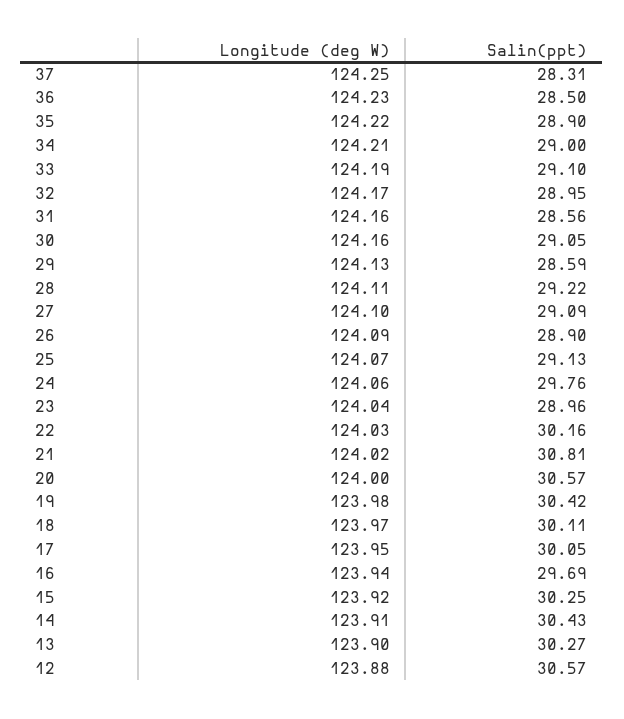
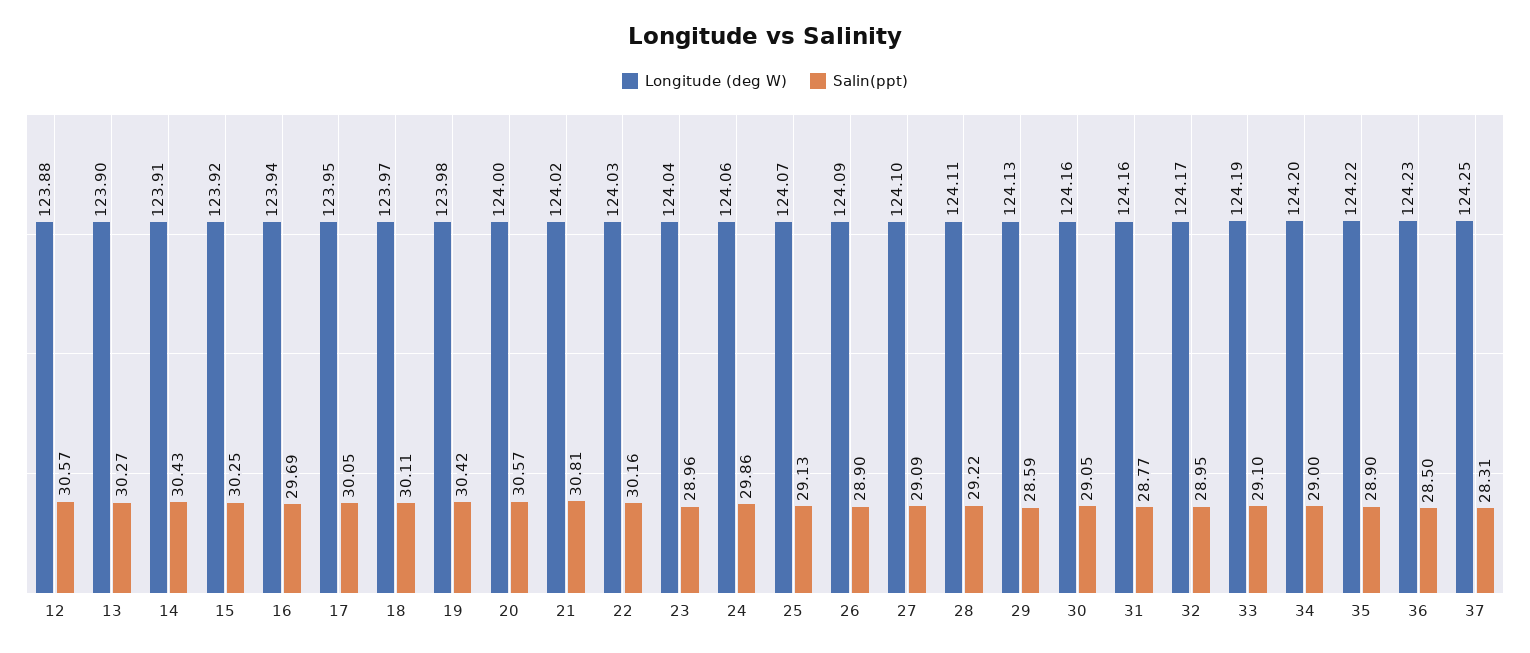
  {
    "Longitude (deg W)": {
      "37": 124.25,
      "36": 124.23,
      "35": 124.22,
-     "34": 124.21,
+     "34": 124.2,
      "33": 124.19,
      "32": 124.17,
      "31": 124.16,
      "30": 124.16,
      "29": 124.13,
      "28": 124.11,
      "27": 124.1,
      "26": 124.09,
      "25": 124.07,
      "24": 124.06,
      "23": 124.04,
      "22": 124.03,
      "21": 124.02,
      "20": 124,
      "19": 123.98,
      "18": 123.97,
      "17": 123.95,
      "16": 123.94,
      "15": 123.92,
      "14": 123.91,
      "13": 123.9,
      "12": 123.88
    },
    "Salin(ppt)": {
      "37": 28.31,
      "36": 28.5,
      "35": 28.9,
      "34": 29,
      "33": 29.1,
      "32": 28.95,
-     "31": 28.56,
+     "31": 28.77,
      "30": 29.05,
      "29": 28.59,
      "28": 29.22,
      "27": 29.09,
      "26": 28.9,
      "25": 29.13,
-     "24": 29.76,
+     "24": 29.86,
      "23": 28.96,
      "22": 30.16,
      "21": 30.81,
      "20": 30.57,
      "19": 30.42,
      "18": 30.11,
      "17": 30.05,
      "16": 29.69,
      "15": 30.25,
      "14": 30.43,
      "13": 30.27,
      "12": 30.57
    }
  }

